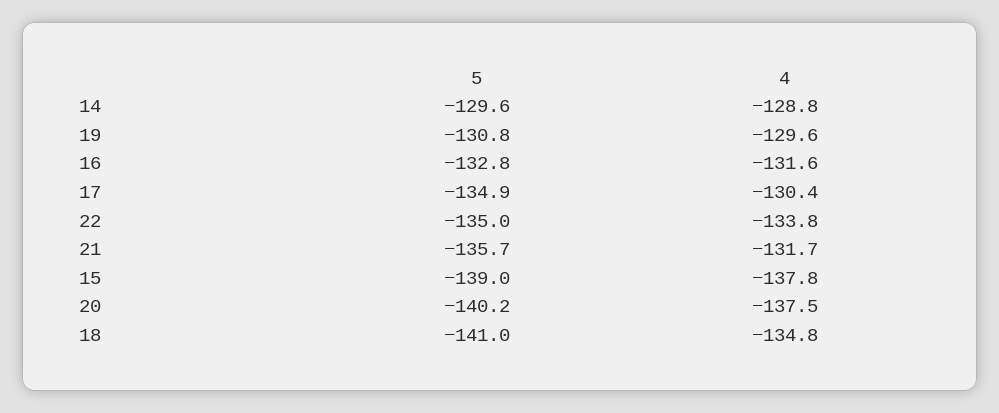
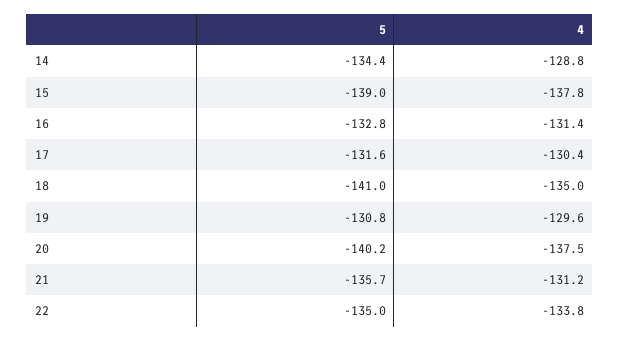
  {
    "5": {
-     "14": -129.6,
+     "14": -134.4,
      "19": -130.8,
      "16": -132.8,
-     "17": -134.9,
+     "17": -131.6,
      "22": -135,
      "21": -135.7,
      "15": -139,
      "20": -140.2,
      "18": -141
    },
    "4": {
      "14": -128.8,
      "19": -129.6,
-     "16": -131.6,
+     "16": -131.4,
      "17": -130.4,
      "22": -133.8,
-     "21": -131.7,
+     "21": -131.2,
      "15": -137.8,
      "20": -137.5,
-     "18": -134.8
+     "18": -135
    }
  }

